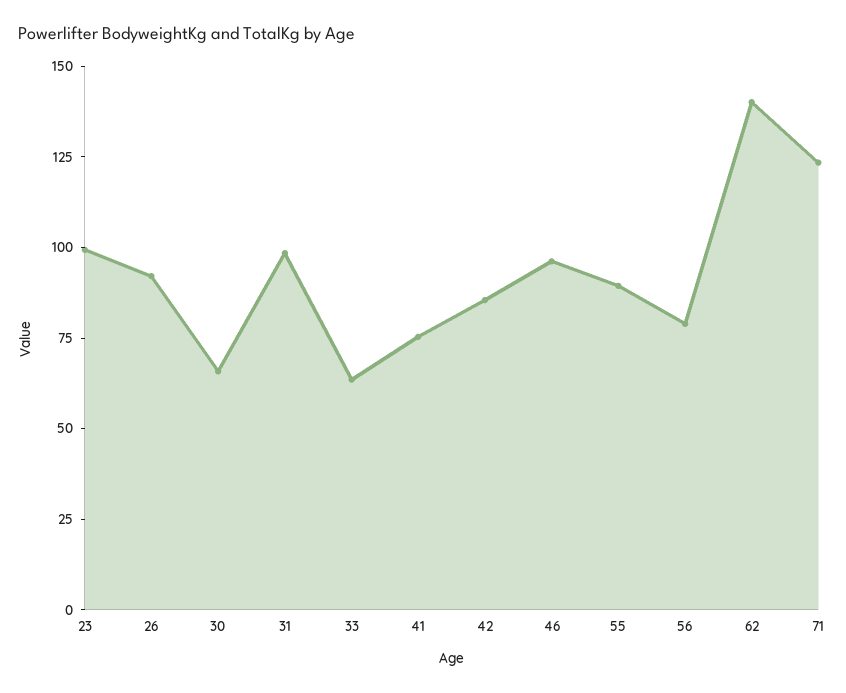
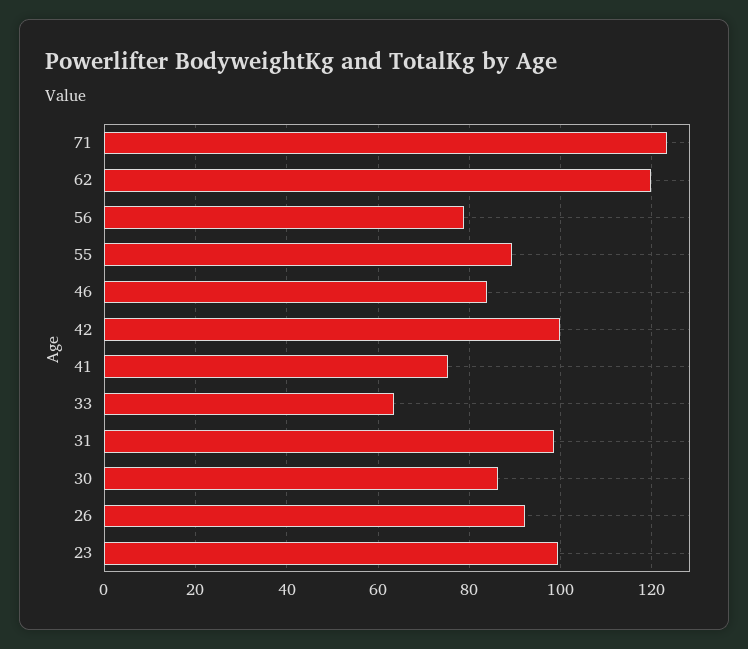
  {
    "23": 100,
    "26": 92,
-   "30": 65,
+   "30": 86,
    "31": 98,
    "33": 64,
    "41": 76,
-   "42": 85,
+   "42": 100,
-   "46": 95,
+   "46": 84,
    "55": 90,
    "56": 78,
-   "62": 140,
+   "62": 120,
    "71": 124
  }

